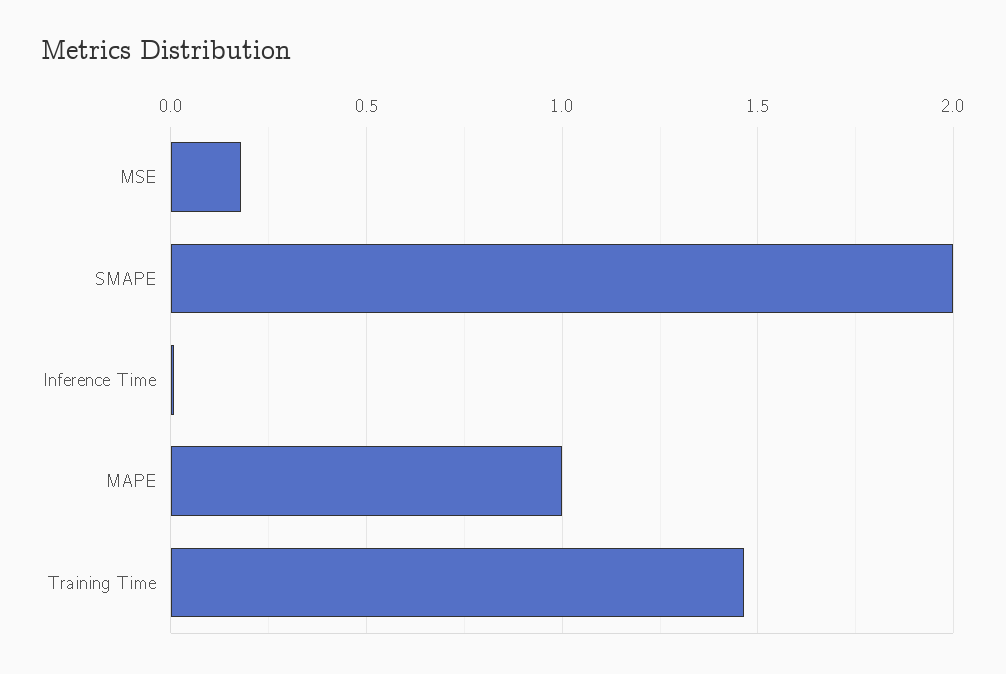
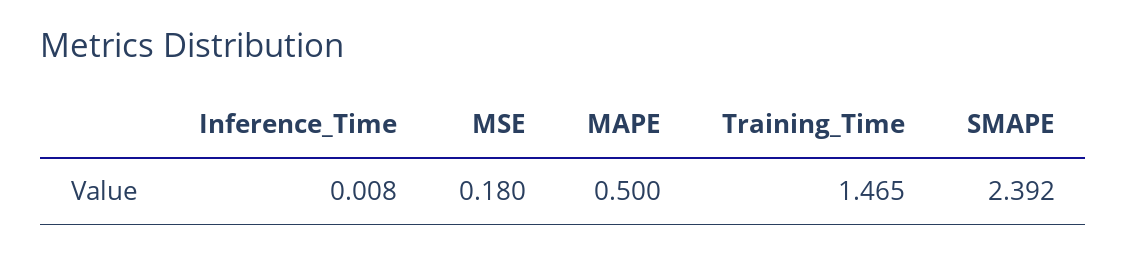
  {
    "MSE": 0.18,
-   "SMAPE": 2,
+   "SMAPE": 2.392,
    "Inference Time": 0.008,
-   "MAPE": 1,
+   "MAPE": 0.5,
    "Training Time": 1.465
  }

